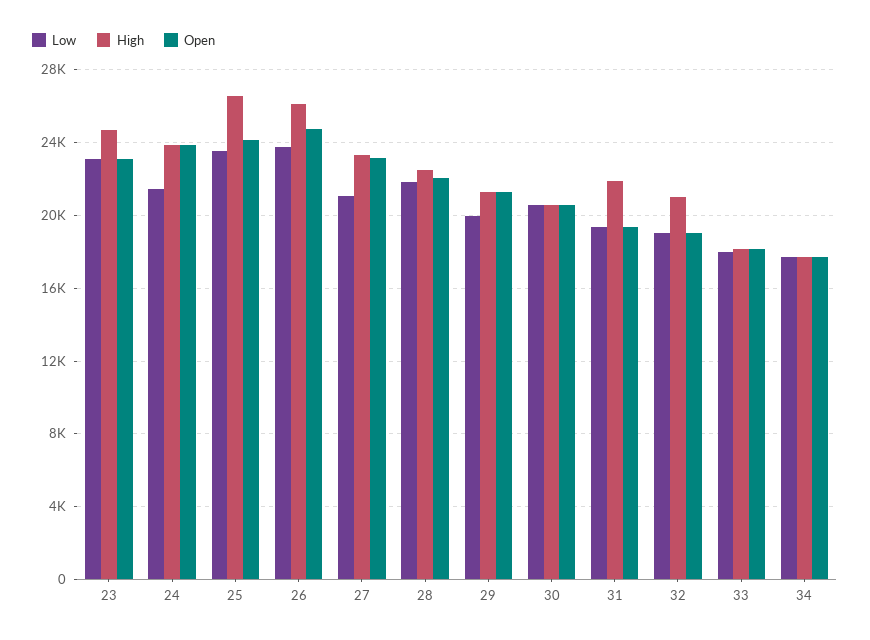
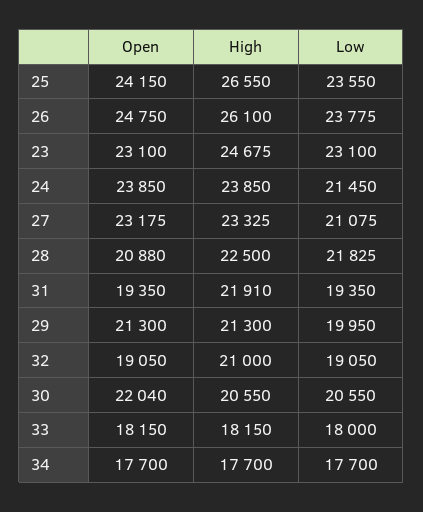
  {
    "Low": {
      "23": 23100,
      "24": 21450,
      "25": 23550,
      "26": 23775,
      "27": 21075,
      "28": 21825,
      "29": 19950,
      "30": 20550,
      "31": 19350,
      "32": 19050,
      "33": 18000,
      "34": 17700
    },
    "High": {
      "23": 24675,
      "24": 23850,
      "25": 26550,
      "26": 26100,
      "27": 23325,
      "28": 22500,
      "29": 21300,
      "30": 20550,
      "31": 21910,
      "32": 21000,
      "33": 18150,
      "34": 17700
    },
    "Open": {
      "23": 23100,
      "24": 23850,
      "25": 24150,
      "26": 24750,
      "27": 23175,
-     "28": 22000,
+     "28": 20880,
      "29": 21300,
-     "30": 20500,
+     "30": 22040,
      "31": 19350,
      "32": 19050,
      "33": 18150,
      "34": 17700
    }
  }

